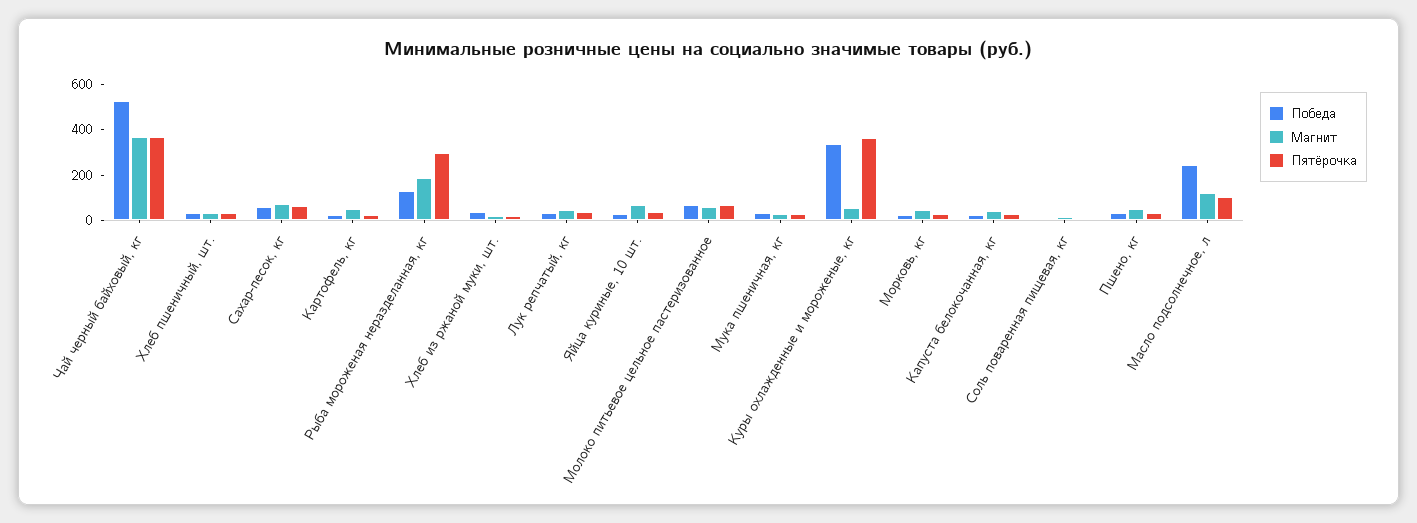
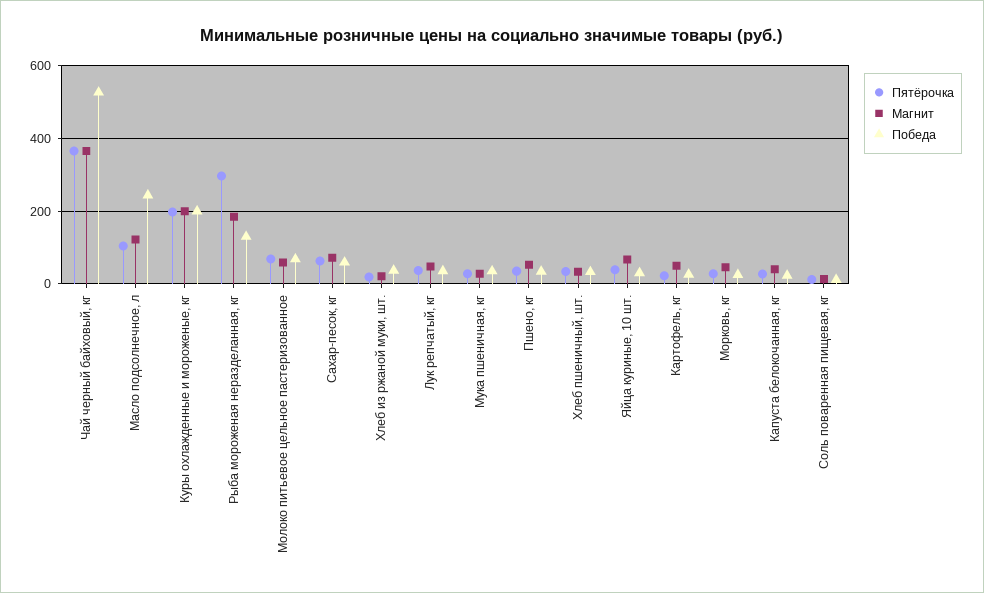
  {
    "Победа": {
      "Чай черный байховый, кг": 520,
      "Хлеб пшеничный, шт.": 40,
      "Сахар-песок, кг": 60,
      "Картофель, кг": 20,
      "Рыба мороженая неразделанная, кг": 120,
      "Хлеб из ржаной муки, шт.": 40,
      "Лук репчатый, кг": 40,
      "Яйца куриные, 10 шт.": 20,
      "Молоко питьевое цельное пастеризованное": 60,
      "Мука пшеничная, кг": 40,
-     "Куры охлажденные и мороженые, кг": 350,
+     "Куры охлажденные и мороженые, кг": 200,
      "Морковь, кг": 20,
      "Капуста белокочанная, кг": 20,
      "Соль поваренная пищевая, кг": 20,
      "Пшено, кг": 40,
      "Масло подсолнечное, л": 240
    },
    "Магнит": {
      "Чай черный байховый, кг": 360,
      "Хлеб пшеничный, шт.": 40,
      "Сахар-песок, кг": 80,
      "Картофель, кг": 40,
      "Рыба мороженая неразделанная, кг": 180,
      "Хлеб из ржаной муки, шт.": 20,
      "Лук репчатый, кг": 40,
      "Яйца куриные, 10 шт.": 60,
      "Молоко питьевое цельное пастеризованное": 60,
      "Мука пшеничная, кг": 20,
-     "Куры охлажденные и мороженые, кг": 50,
+     "Куры охлажденные и мороженые, кг": 200,
      "Морковь, кг": 40,
      "Капуста белокочанная, кг": 40,
      "Соль поваренная пищевая, кг": 20,
      "Пшено, кг": 60,
      "Масло подсолнечное, л": 120
    },
    "Пятёрочка": {
      "Чай черный байховый, кг": 360,
      "Хлеб пшеничный, шт.": 40,
      "Сахар-песок, кг": 60,
      "Картофель, кг": 20,
      "Рыба мороженая неразделанная, кг": 300,
      "Хлеб из ржаной муки, шт.": 20,
      "Лук репчатый, кг": 40,
      "Яйца куриные, 10 шт.": 40,
      "Молоко питьевое цельное пастеризованное": 60,
      "Мука пшеничная, кг": 20,
-     "Куры охлажденные и мороженые, кг": 350,
+     "Куры охлажденные и мороженые, кг": 200,
      "Морковь, кг": 20,
      "Капуста белокочанная, кг": 20,
      "Соль поваренная пищевая, кг": 20,
      "Пшено, кг": 40,
      "Масло подсолнечное, л": 100
    }
  }

